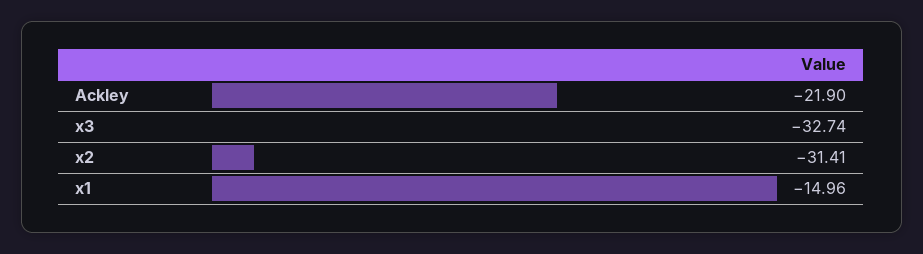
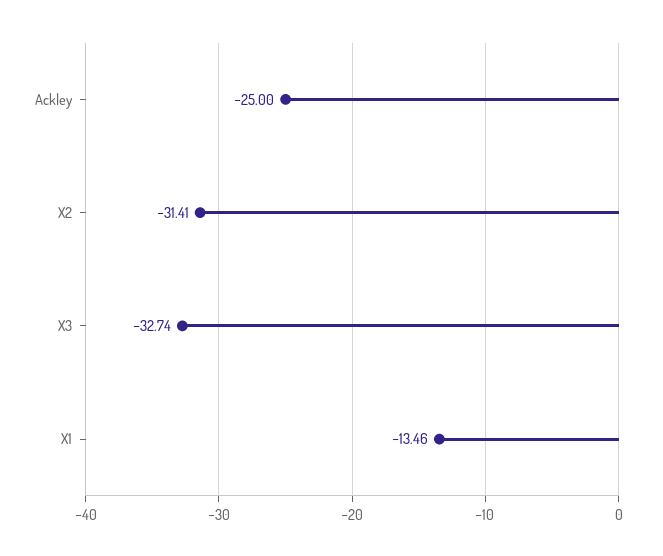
  {
-   "Ackley": -21.9,
+   "Ackley": -25,
    "x3": -32.74,
    "x2": -31.41,
-   "x1": -14.96
+   "x1": -13.46
  }

